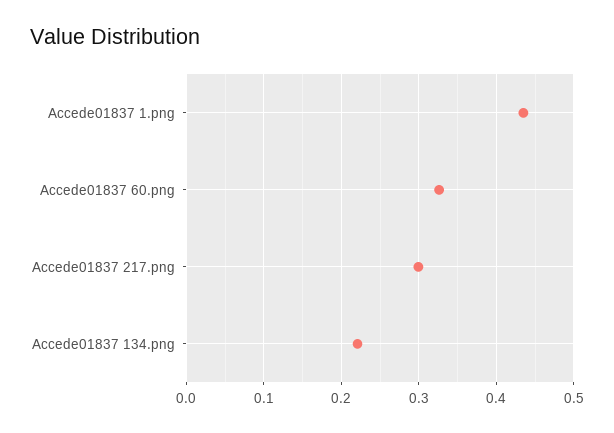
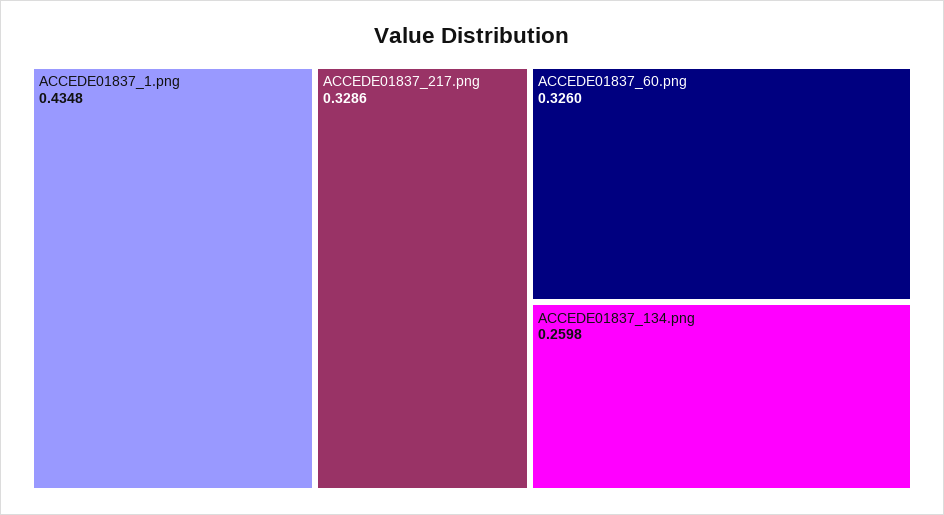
  {
    "Accede01837 1.png": 0.4348,
    "Accede01837 60.png": 0.326,
-   "Accede01837 217.png": 0.3,
+   "Accede01837 217.png": 0.3286,
-   "Accede01837 134.png": 0.22
+   "Accede01837 134.png": 0.2598
  }

